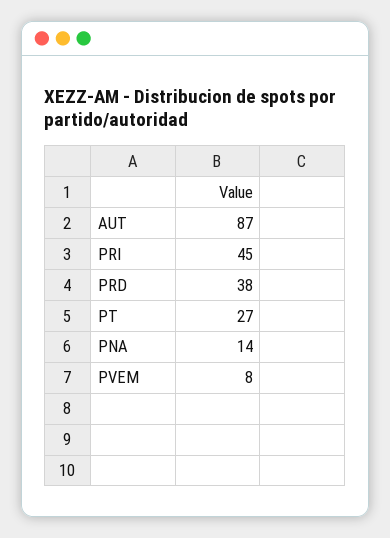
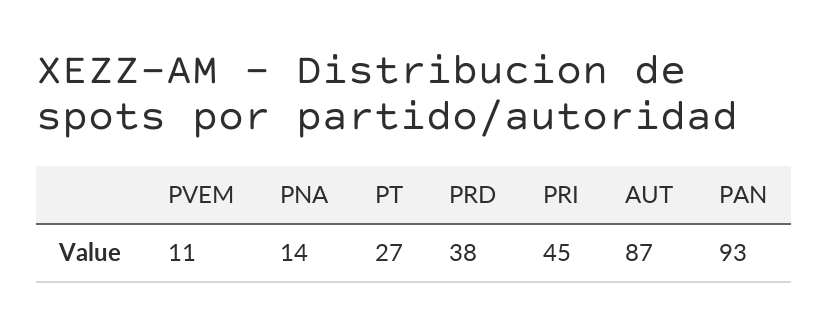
  {
    "AUT": 87,
    "PRI": 45,
    "PRD": 38,
    "PT": 27,
    "PNA": 14,
-   "PVEM": 8
+   "PVEM": 11,
+   "PAN": 93
  }

